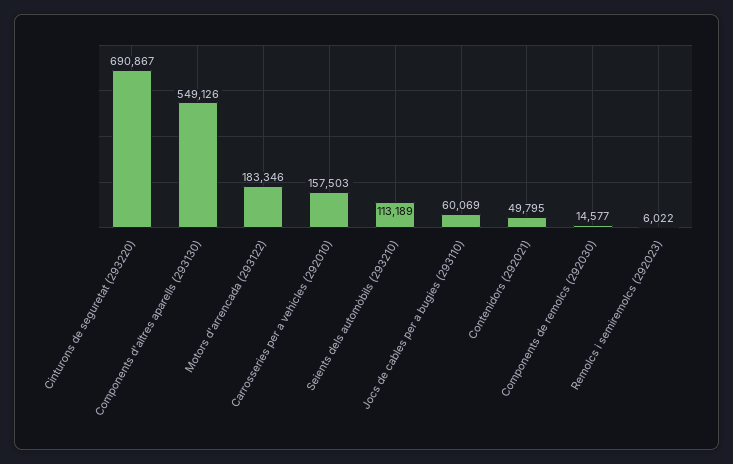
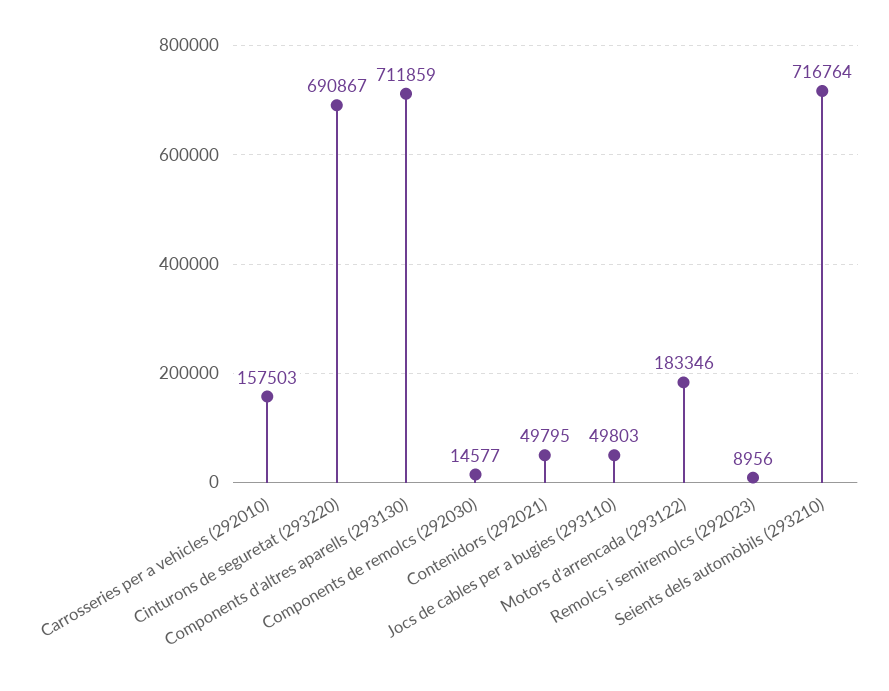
  {
    "Cinturons de seguretat (293220)": 690867,
-   "Components d'altres aparells (293130)": 549126,
+   "Components d'altres aparells (293130)": 711859,
    "Motors d'arrencada (293122)": 183346,
    "Carrosseries per a vehicles (292010)": 157503,
-   "Seients dels automòbils (293210)": 113189,
+   "Seients dels automòbils (293210)": 716764,
-   "Jocs de cables per a bugies (293110)": 60069,
+   "Jocs de cables per a bugies (293110)": 49803,
    "Contenidors (292021)": 49795,
    "Components de remolcs (292030)": 14577,
-   "Remolcs i semiremolcs (292023)": 6022
+   "Remolcs i semiremolcs (292023)": 8956
  }

